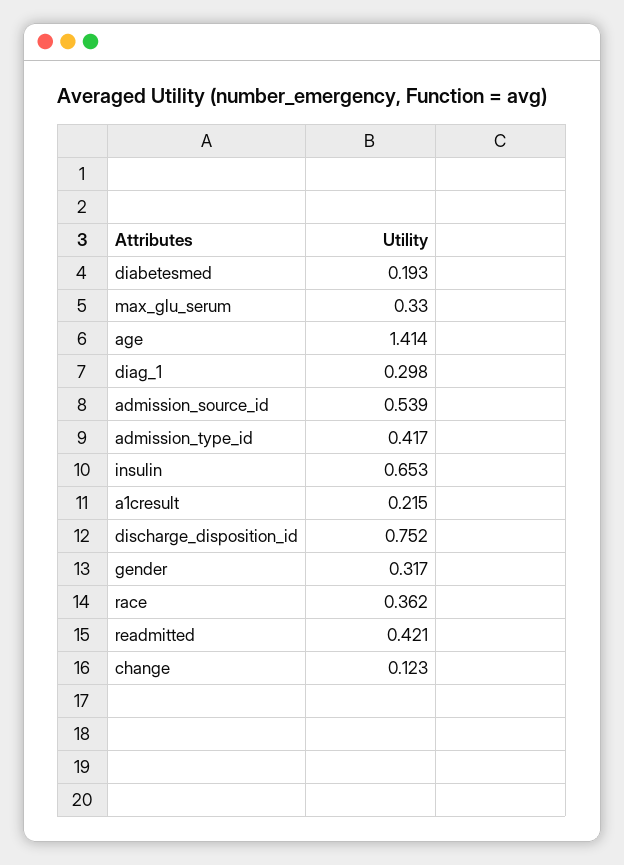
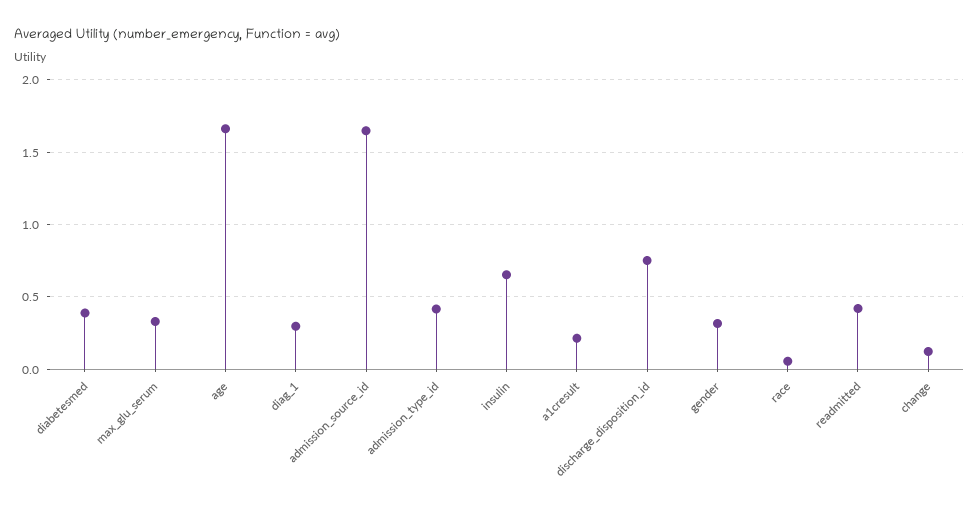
  {
-   "diabetesmed": 0.193,
+   "diabetesmed": 0.4,
    "max_glu_serum": 0.33,
-   "age": 1.414,
+   "age": 1.65,
    "diag_1": 0.298,
-   "admission_source_id": 0.539,
+   "admission_source_id": 1.65,
    "admission_type_id": 0.417,
    "insulin": 0.653,
    "a1cresult": 0.215,
    "discharge_disposition_id": 0.752,
    "gender": 0.317,
-   "race": 0.362,
+   "race": 0.05,
    "readmitted": 0.421,
    "change": 0.123
  }

